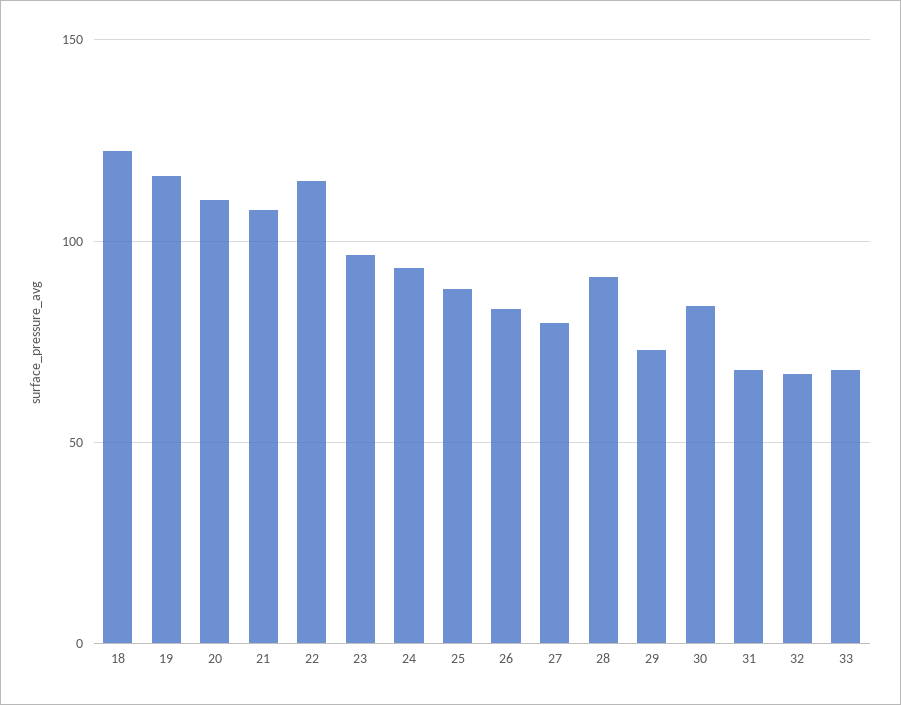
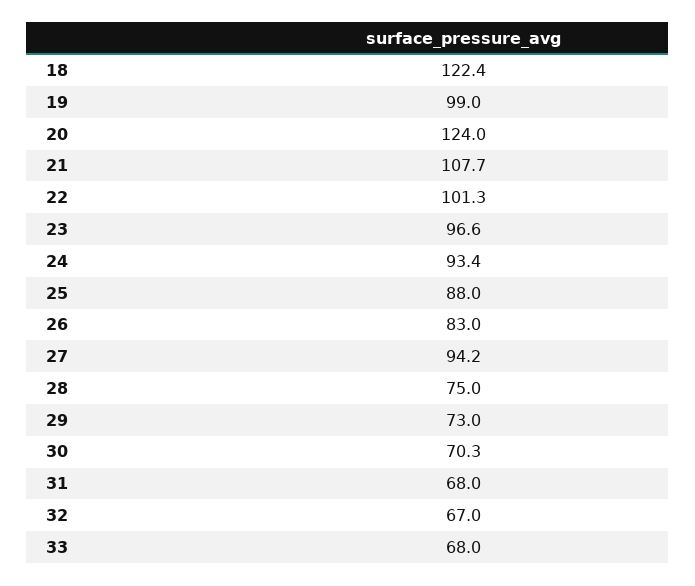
  {
    "18": 122.4,
-   "19": 115,
+   "19": 99,
-   "20": 110,
+   "20": 124,
    "21": 107.7,
-   "22": 115,
+   "22": 101.3,
    "23": 96.6,
    "24": 93.4,
    "25": 88,
    "26": 83,
-   "27": 80,
+   "27": 94.2,
-   "28": 90,
+   "28": 75,
    "29": 73,
-   "30": 85,
+   "30": 70.3,
    "31": 68,
    "32": 67,
    "33": 68
  }

